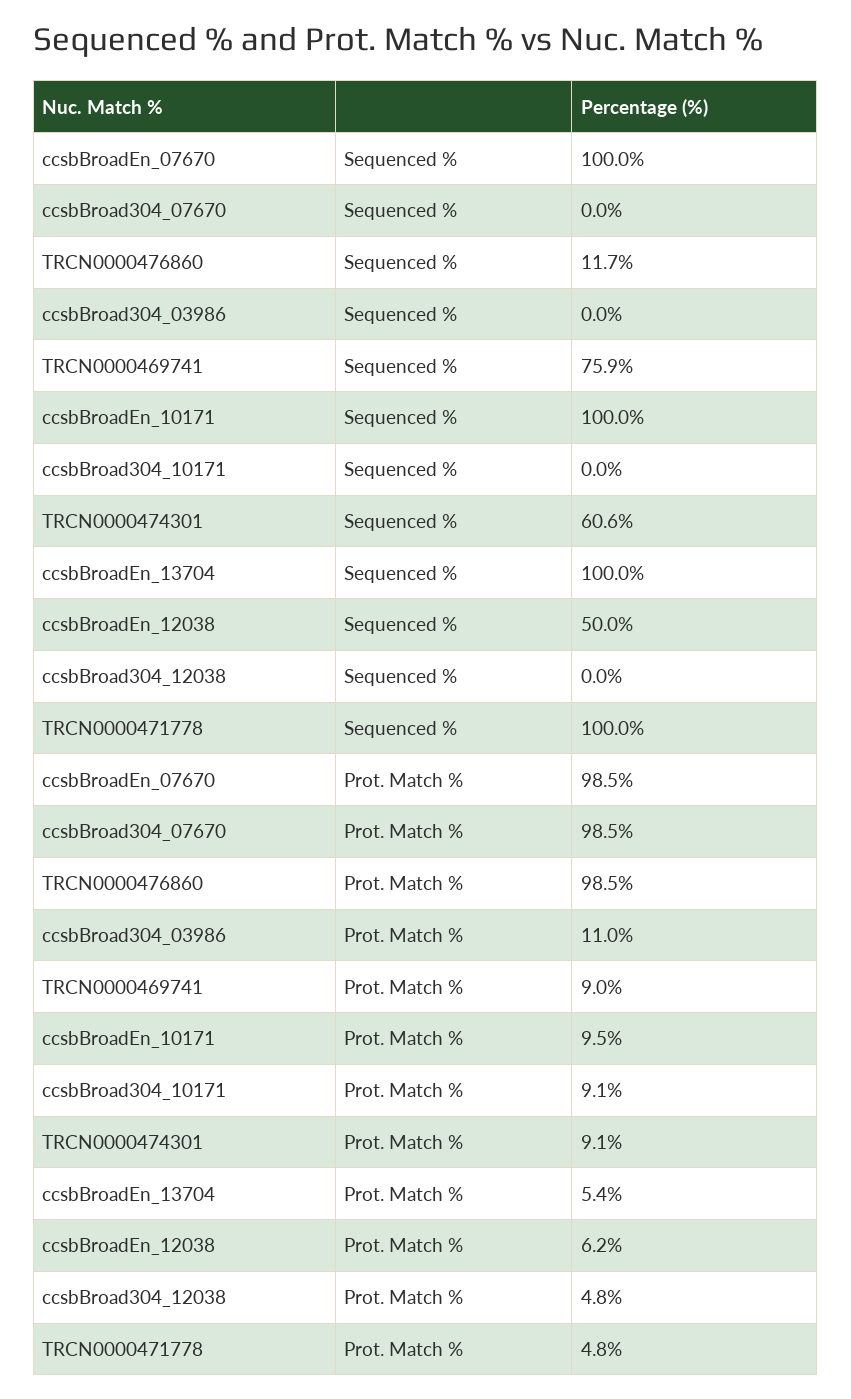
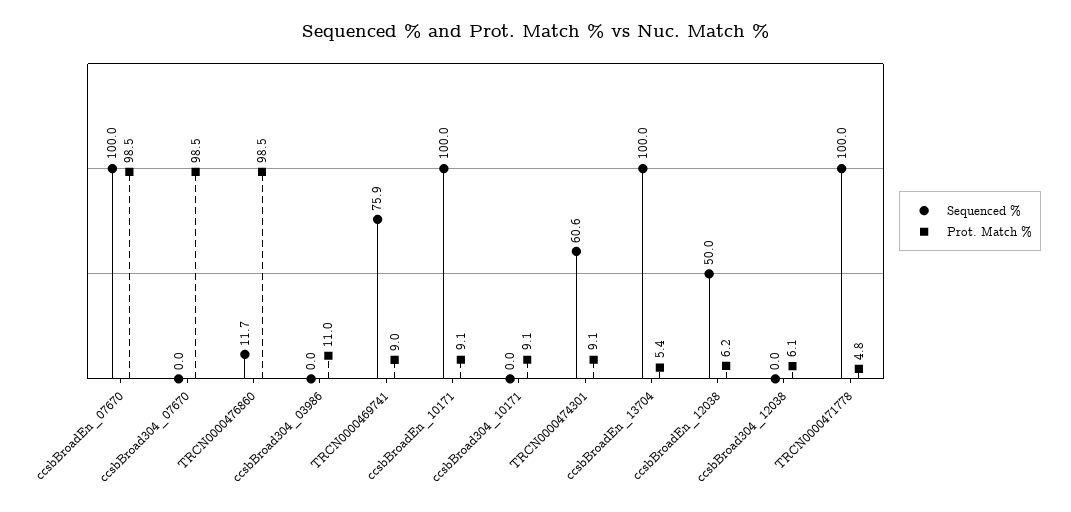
  {
    "Sequenced %": {
      "ccsbBroadEn_07670": 100,
      "ccsbBroad304_07670": 0,
      "TRCN0000476860": 11.7,
      "ccsbBroad304_03986": 0,
      "TRCN0000469741": 75.9,
      "ccsbBroadEn_10171": 100,
      "ccsbBroad304_10171": 0,
      "TRCN0000474301": 60.6,
      "ccsbBroadEn_13704": 100,
      "ccsbBroadEn_12038": 50,
      "ccsbBroad304_12038": 0,
      "TRCN0000471778": 100
    },
    "Prot. Match %": {
      "ccsbBroadEn_07670": 98.5,
      "ccsbBroad304_07670": 98.5,
      "TRCN0000476860": 98.5,
      "ccsbBroad304_03986": 11,
      "TRCN0000469741": 9,
-     "ccsbBroadEn_10171": 9.5,
+     "ccsbBroadEn_10171": 9.1,
      "ccsbBroad304_10171": 9.1,
      "TRCN0000474301": 9.1,
      "ccsbBroadEn_13704": 5.4,
      "ccsbBroadEn_12038": 6.2,
-     "ccsbBroad304_12038": 4.8,
+     "ccsbBroad304_12038": 6.1,
      "TRCN0000471778": 4.8
    }
  }

